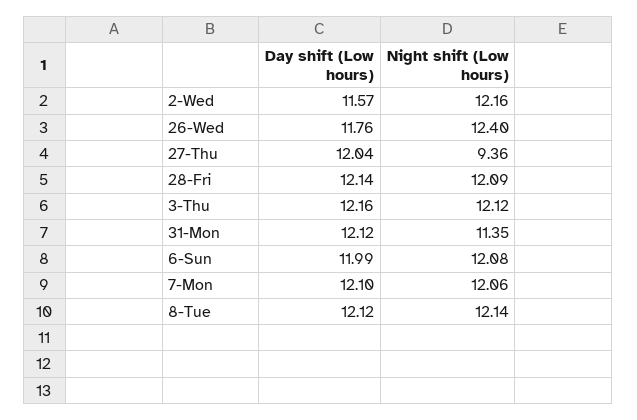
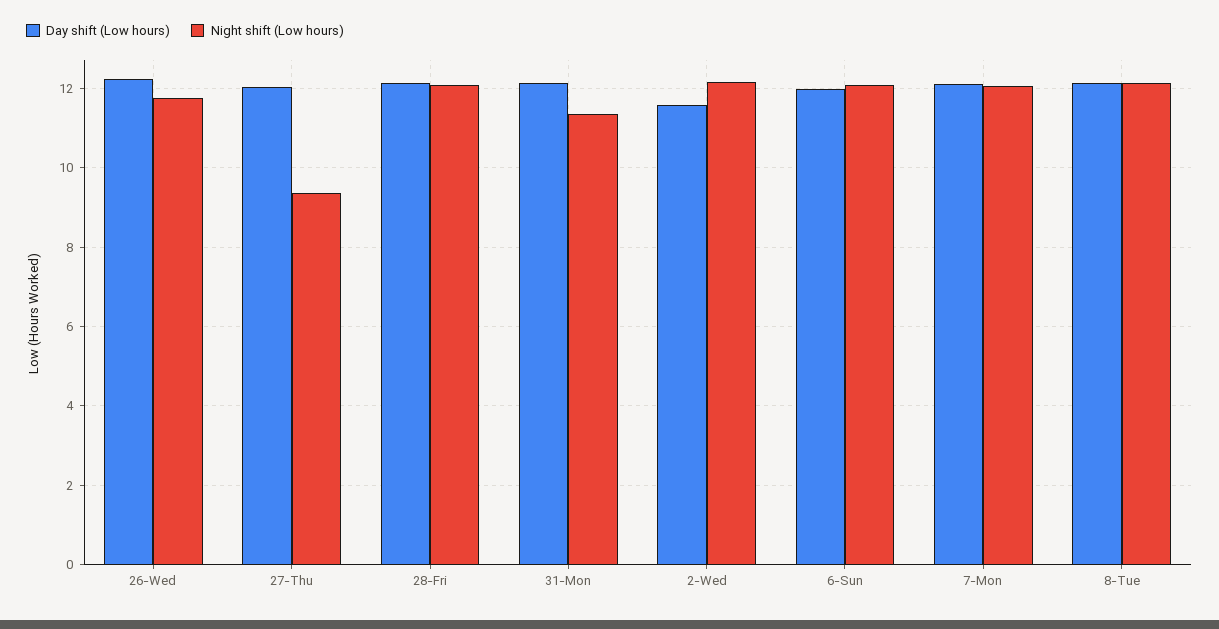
  {
    "Day shift (Low hours)": {
      "2-Wed": 11.57,
-     "26-Wed": 11.76,
+     "26-Wed": 12.2,
      "27-Thu": 12.04,
      "28-Fri": 12.14,
-     "3-Thu": 12.16,
      "31-Mon": 12.12,
      "6-Sun": 11.99,
      "7-Mon": 12.1,
      "8-Tue": 12.12
    },
    "Night shift (Low hours)": {
      "2-Wed": 12.16,
-     "26-Wed": 12.4,
+     "26-Wed": 11.8,
      "27-Thu": 9.36,
      "28-Fri": 12.09,
-     "3-Thu": 12.12,
      "31-Mon": 11.35,
      "6-Sun": 12.08,
      "7-Mon": 12.06,
      "8-Tue": 12.14
    }
  }

